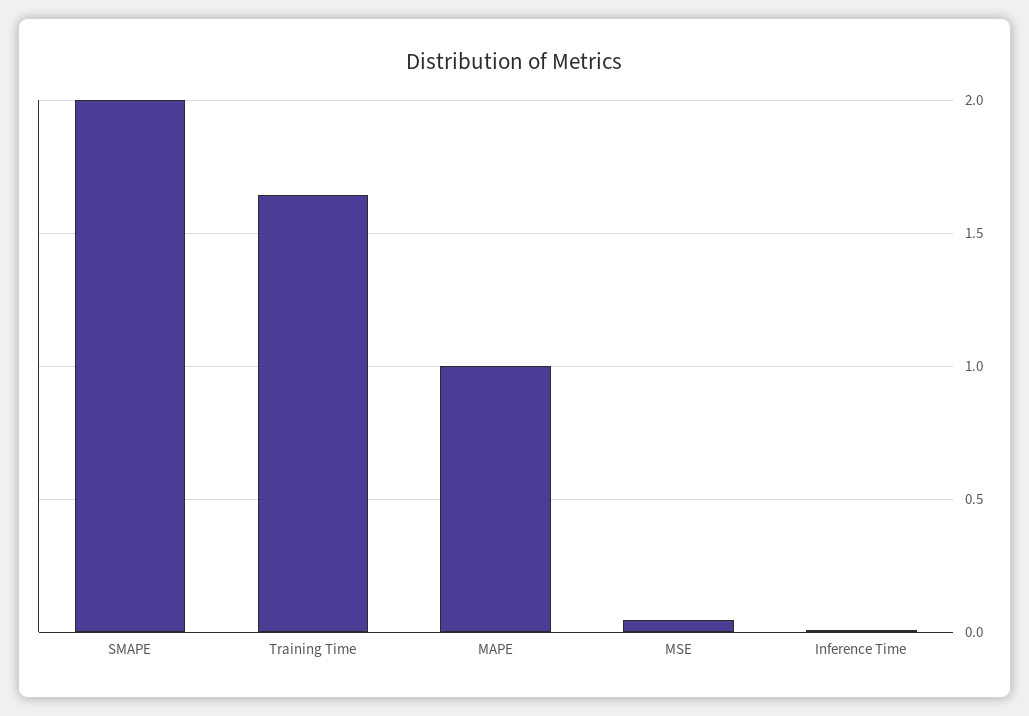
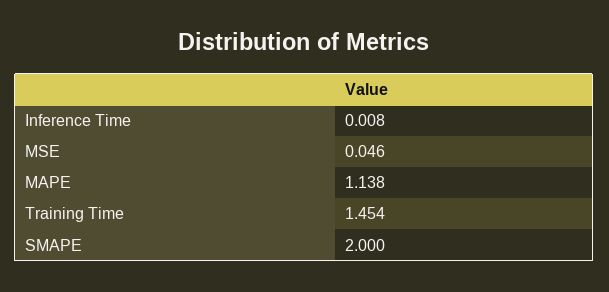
  {
    "SMAPE": 2,
-   "Training Time": 1.65,
+   "Training Time": 1.454,
-   "MAPE": 1,
+   "MAPE": 1.138,
    "MSE": 0.046,
    "Inference Time": 0.008
  }

